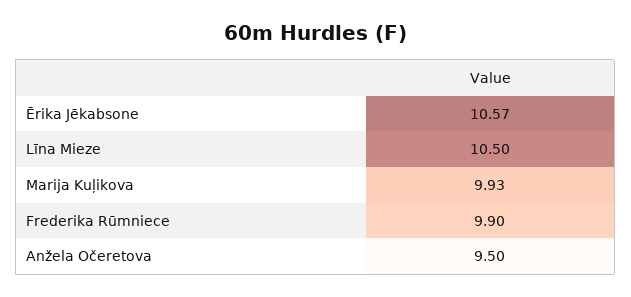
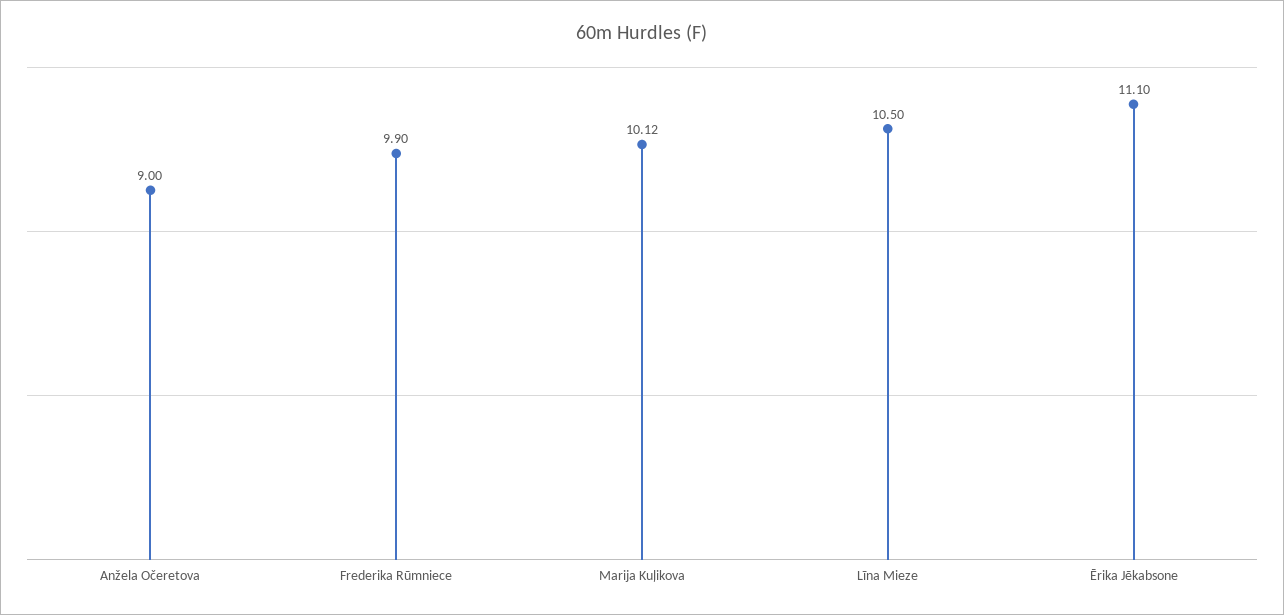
  {
-   "Ērika Jēkabsone": 10.57,
+   "Ērika Jēkabsone": 11.1,
    "Līna Mieze": 10.5,
-   "Marija Kuļikova": 9.93,
+   "Marija Kuļikova": 10.12,
    "Frederika Rūmniece": 9.9,
-   "Anžela Očeretova": 9.5
+   "Anžela Očeretova": 9
  }

